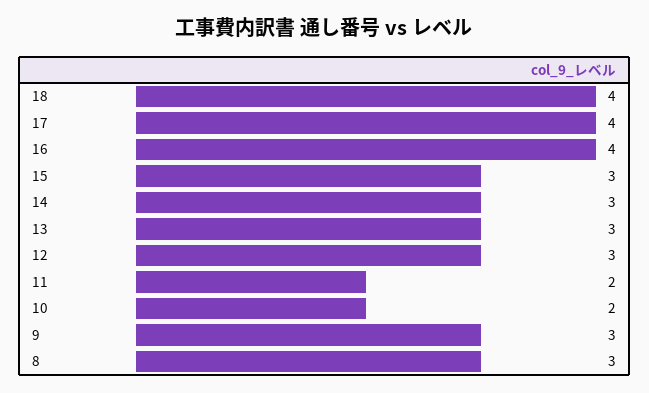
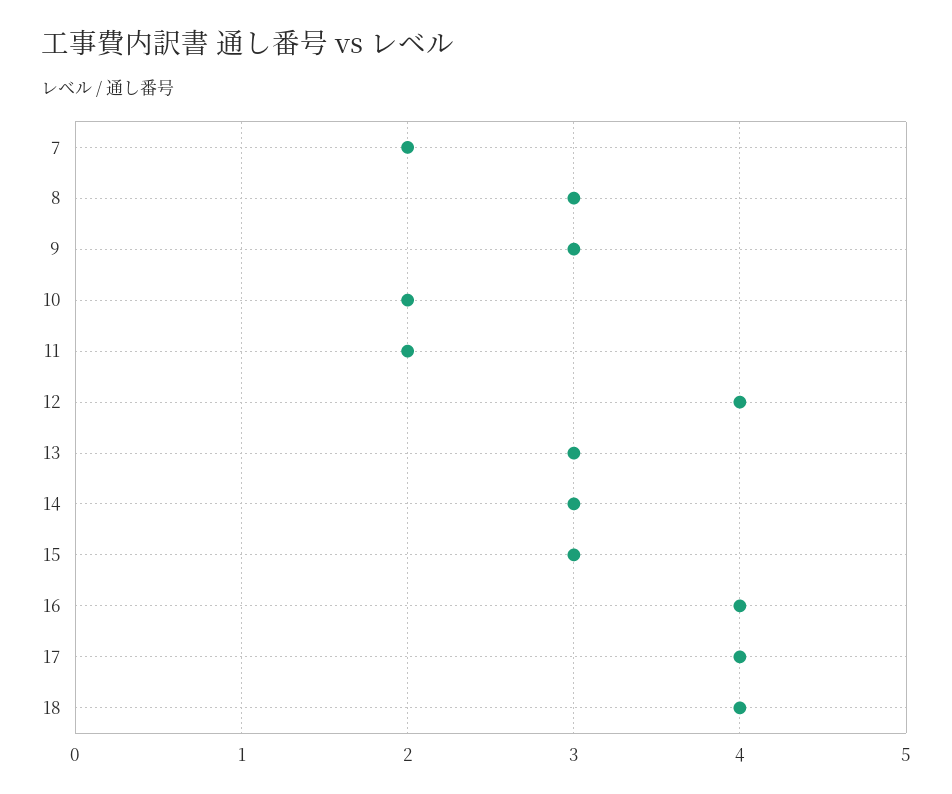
  {
    "18": 4,
    "17": 4,
    "16": 4,
    "15": 3,
    "14": 3,
    "13": 3,
-   "12": 3,
+   "12": 4,
    "11": 2,
    "10": 2,
    "9": 3,
-   "8": 3
+   "8": 3,
+   "7": 2
  }

